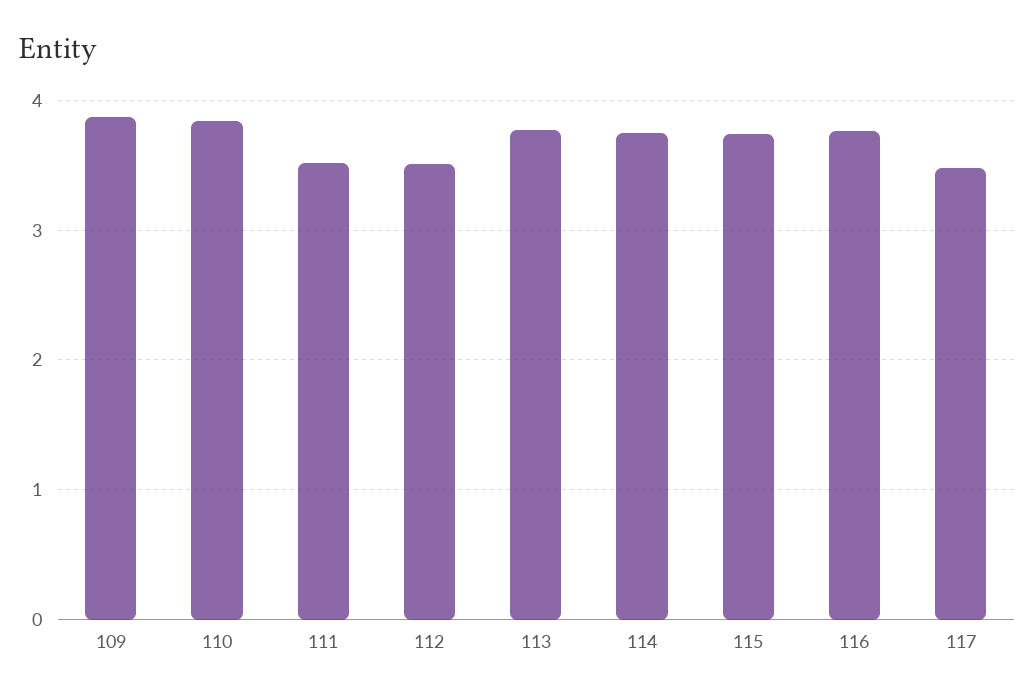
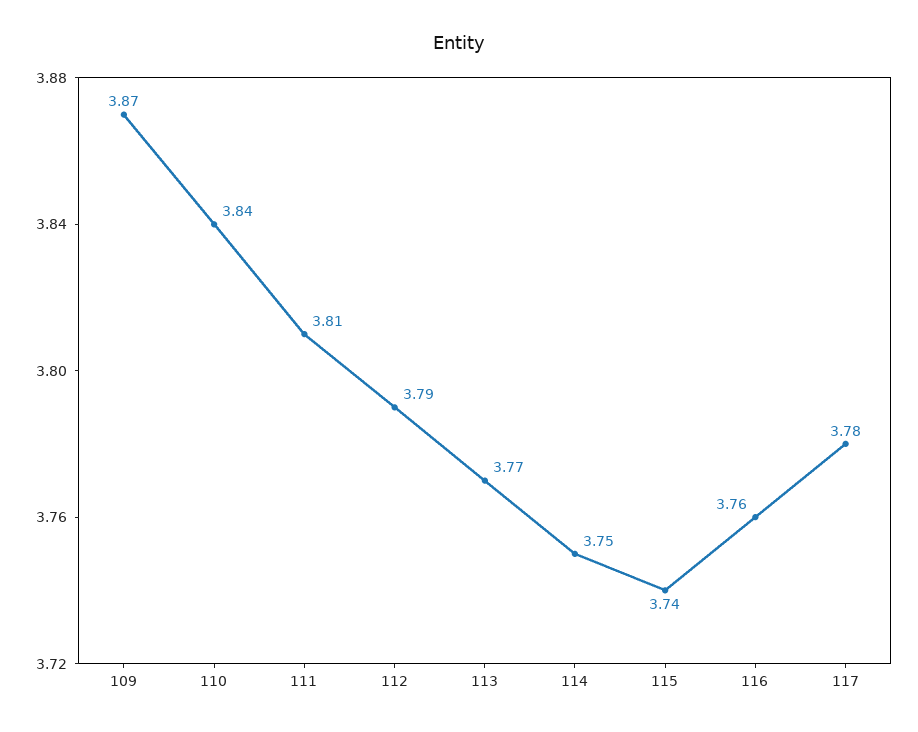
  {
    "109": 3.87,
    "110": 3.84,
-   "111": 3.5,
+   "111": 3.81,
-   "112": 3.5,
+   "112": 3.79,
    "113": 3.77,
    "114": 3.75,
    "115": 3.74,
    "116": 3.76,
-   "117": 3.5
+   "117": 3.78
  }

